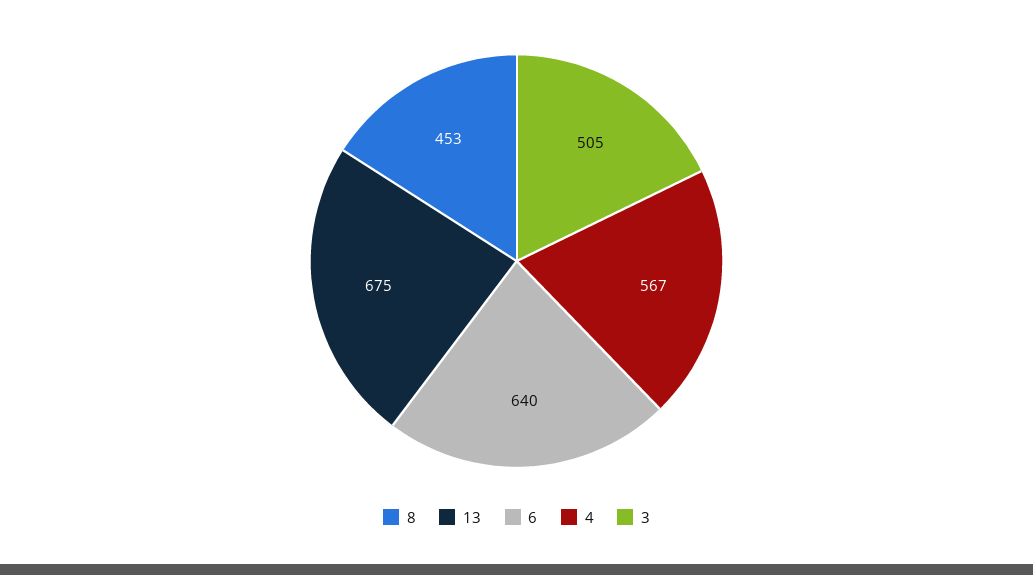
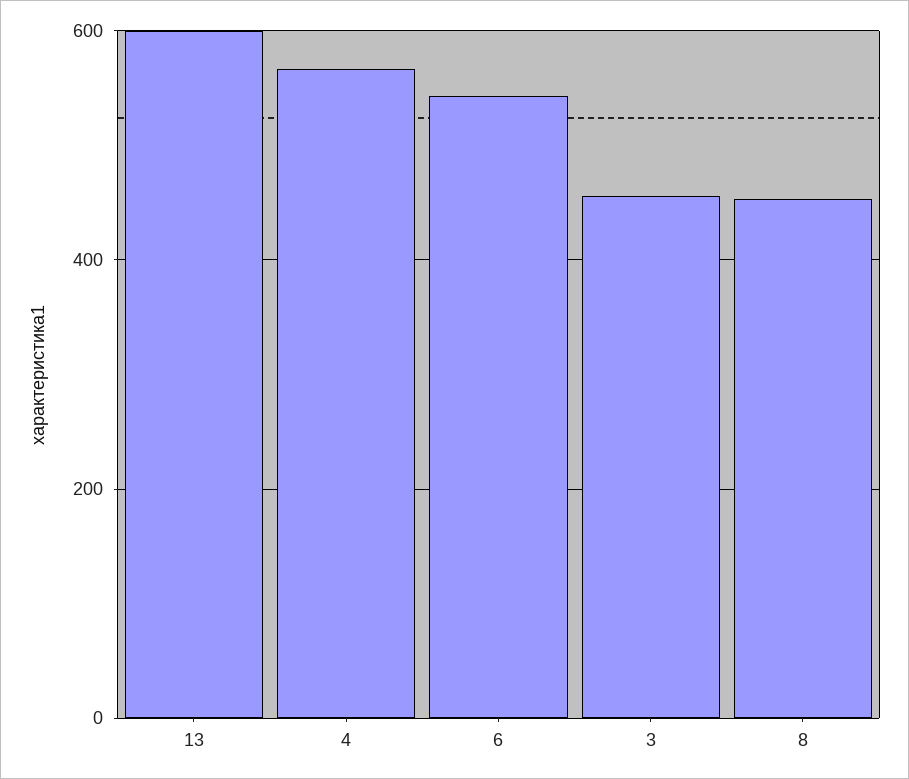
  {
    "8": 453,
-   "13": 675,
+   "13": 600,
-   "6": 640,
+   "6": 540,
    "4": 567,
-   "3": 505
+   "3": 460
  }

